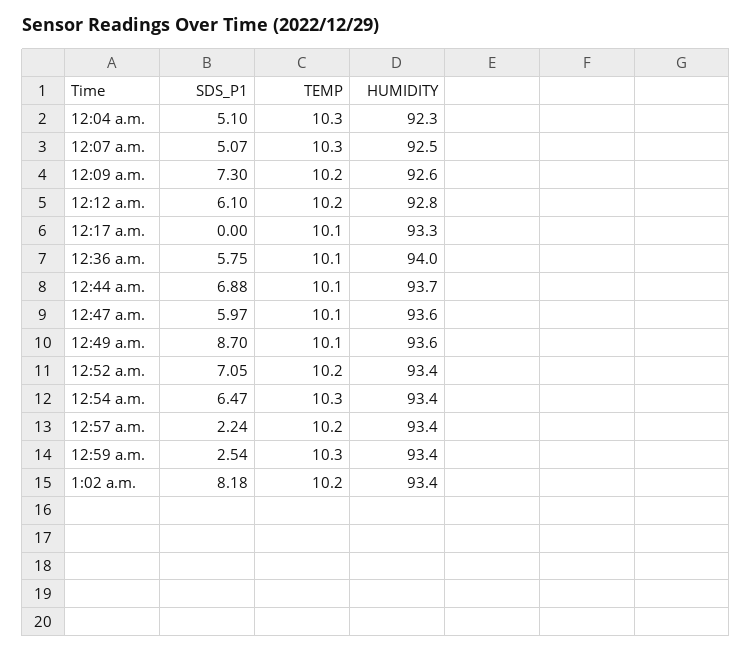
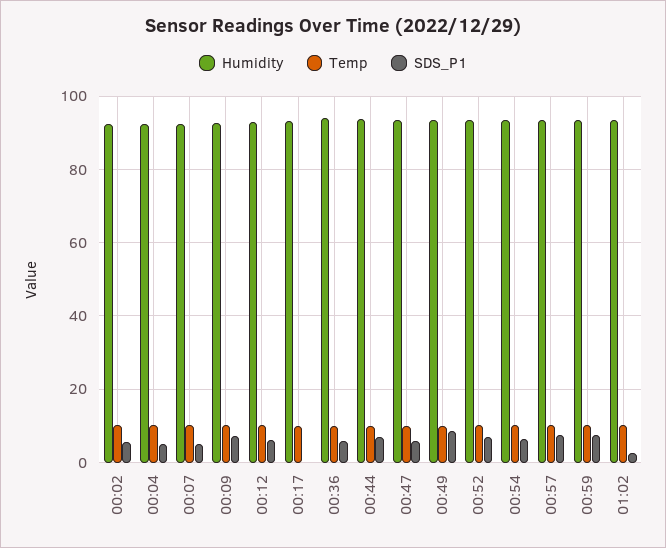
  {
    "SDS_P1": {
      "12:04 a.m.": 5.1,
      "12:07 a.m.": 5.07,
      "12:09 a.m.": 7.3,
      "12:12 a.m.": 6.1,
      "12:17 a.m.": 0,
      "12:36 a.m.": 5.75,
      "12:44 a.m.": 6.88,
      "12:47 a.m.": 5.97,
      "12:49 a.m.": 8.7,
      "12:52 a.m.": 7.05,
      "12:54 a.m.": 6.47,
-     "12:57 a.m.": 2.24,
+     "12:57 a.m.": 8,
-     "12:59 a.m.": 2.54,
+     "12:59 a.m.": 8,
-     "1:02 a.m.": 8.18
+     "1:02 a.m.": 2,
+     "00:02": 6
    },
    "TEMP": {
      "12:04 a.m.": 10.3,
      "12:07 a.m.": 10.3,
      "12:09 a.m.": 10.2,
      "12:12 a.m.": 10.2,
      "12:17 a.m.": 10.1,
      "12:36 a.m.": 10.1,
      "12:44 a.m.": 10.1,
      "12:47 a.m.": 10.1,
      "12:49 a.m.": 10.1,
      "12:52 a.m.": 10.2,
      "12:54 a.m.": 10.3,
      "12:57 a.m.": 10.2,
      "12:59 a.m.": 10.3,
-     "1:02 a.m.": 10.2
+     "1:02 a.m.": 10.2,
+     "00:02": 10
    },
    "HUMIDITY": {
      "12:04 a.m.": 92.3,
      "12:07 a.m.": 92.5,
      "12:09 a.m.": 92.6,
      "12:12 a.m.": 92.8,
      "12:17 a.m.": 93.3,
      "12:36 a.m.": 94,
      "12:44 a.m.": 93.7,
      "12:47 a.m.": 93.6,
      "12:49 a.m.": 93.6,
      "12:52 a.m.": 93.4,
      "12:54 a.m.": 93.4,
      "12:57 a.m.": 93.4,
      "12:59 a.m.": 93.4,
-     "1:02 a.m.": 93.4
+     "1:02 a.m.": 93.4,
+     "00:02": 92
    }
  }

